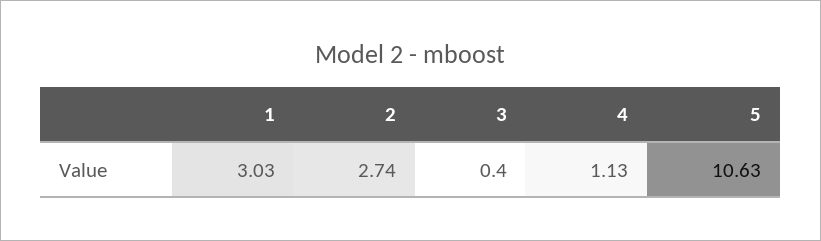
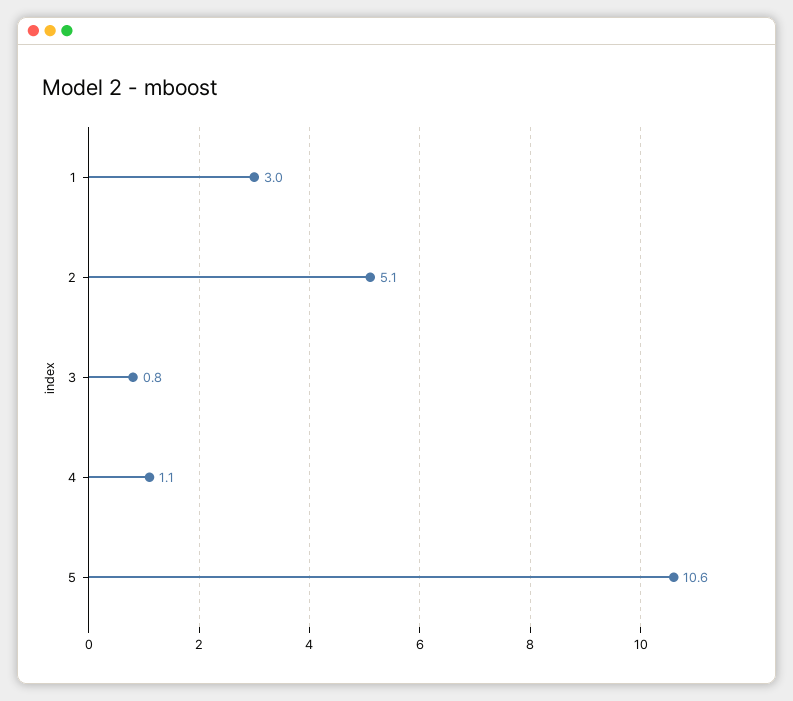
  {
    "1": 3.03,
-   "2": 2.74,
+   "2": 5.1,
-   "3": 0.4,
+   "3": 0.8,
    "4": 1.13,
    "5": 10.63
  }

